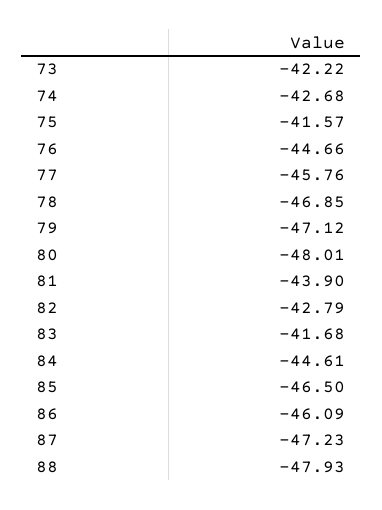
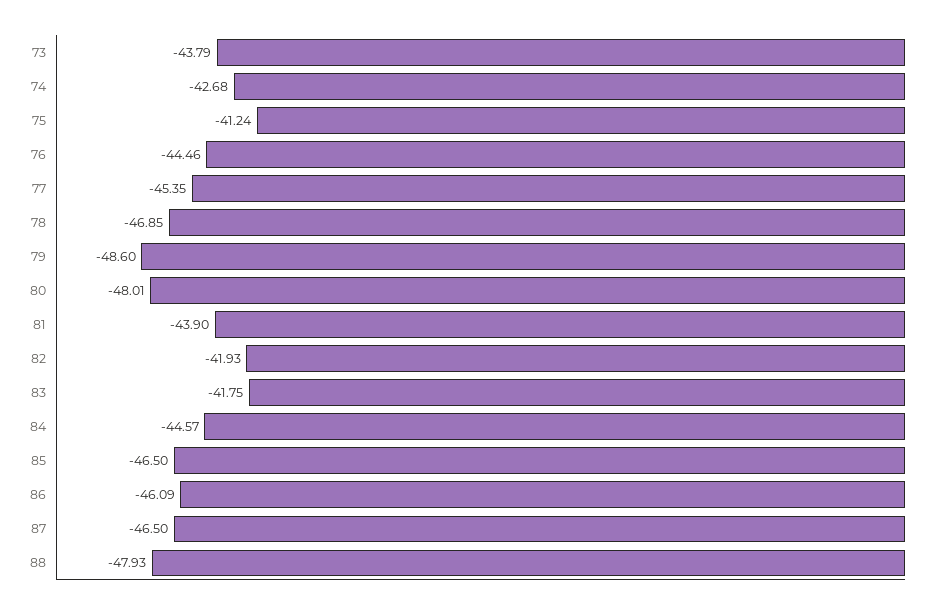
  {
-   "73": -42.22,
+   "73": -43.79,
    "74": -42.68,
-   "75": -41.57,
+   "75": -41.24,
-   "76": -44.66,
+   "76": -44.46,
-   "77": -45.76,
+   "77": -45.35,
    "78": -46.85,
-   "79": -47.12,
+   "79": -48.6,
    "80": -48.01,
    "81": -43.9,
-   "82": -42.79,
+   "82": -41.93,
-   "83": -41.68,
+   "83": -41.75,
-   "84": -44.61,
+   "84": -44.57,
    "85": -46.5,
    "86": -46.09,
-   "87": -47.23,
+   "87": -46.5,
    "88": -47.93
  }

